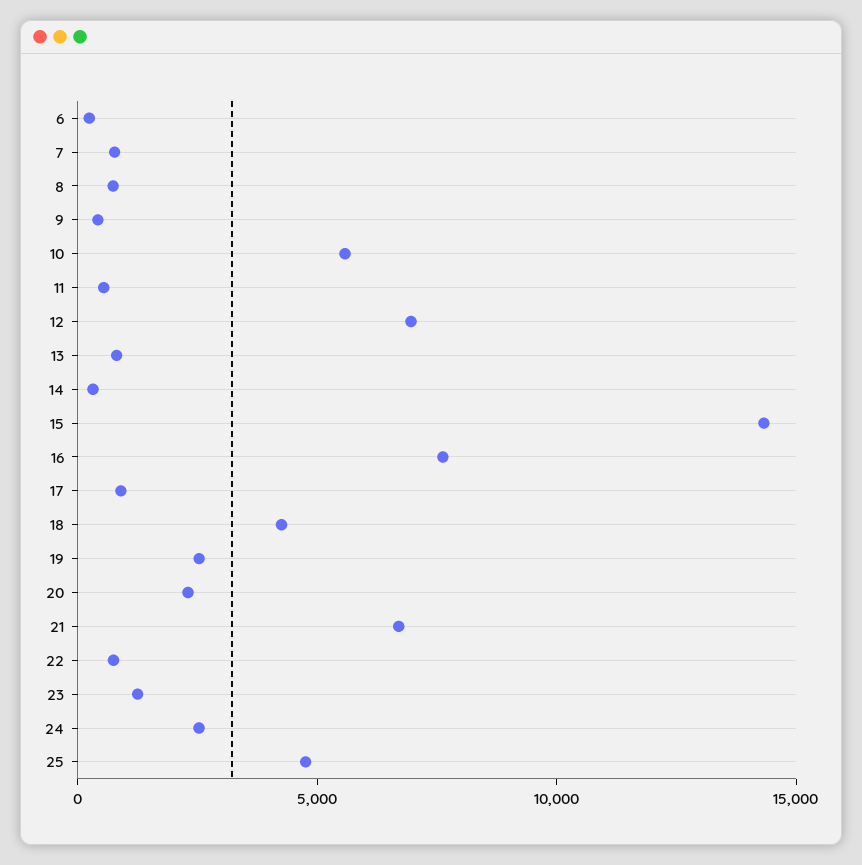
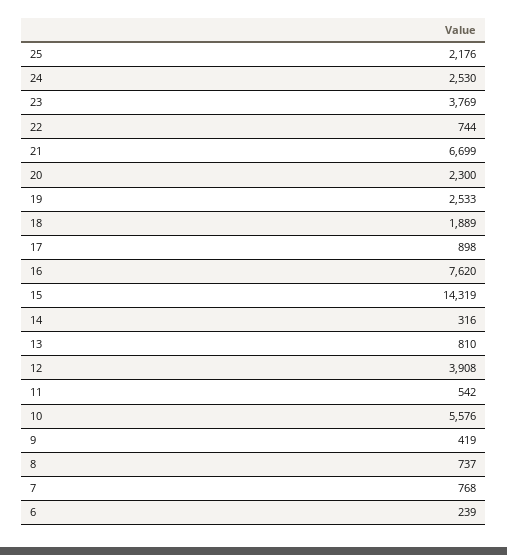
  {
    "6": 239,
    "7": 768,
    "8": 737,
    "9": 419,
    "10": 5576,
    "11": 542,
-   "12": 7000,
+   "12": 3908,
    "13": 810,
    "14": 316,
    "15": 14319,
    "16": 7620,
    "17": 898,
-   "18": 4000,
+   "18": 1889,
    "19": 2533,
    "20": 2300,
    "21": 6699,
    "22": 744,
-   "23": 1000,
+   "23": 3769,
    "24": 2530,
-   "25": 5000
+   "25": 2176
  }

